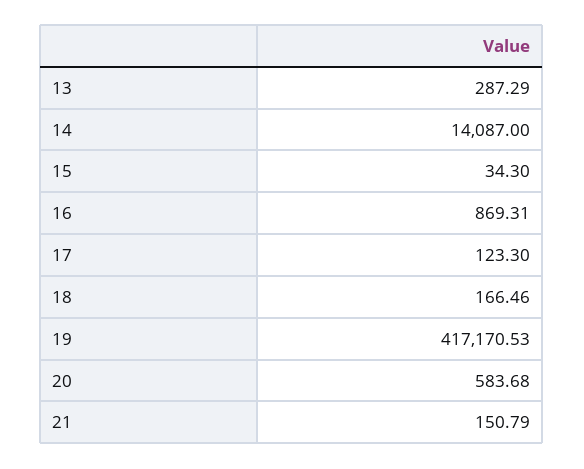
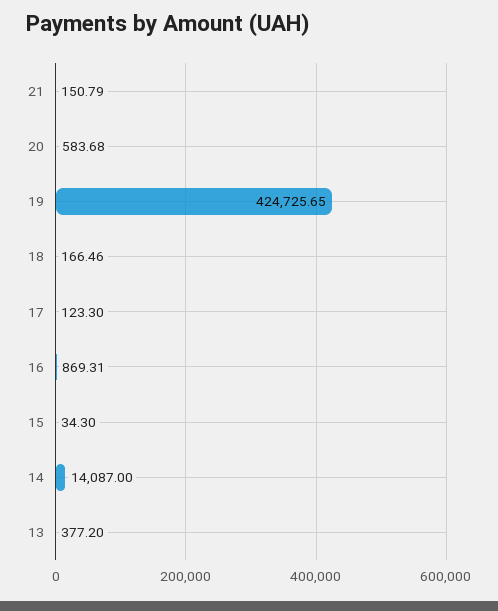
  {
-   "13": 287.29,
+   "13": 377.2,
    "14": 14087,
    "15": 34.3,
    "16": 869.31,
    "17": 123.3,
    "18": 166.46,
-   "19": 417170.53,
+   "19": 424725.65,
    "20": 583.68,
    "21": 150.79
  }

